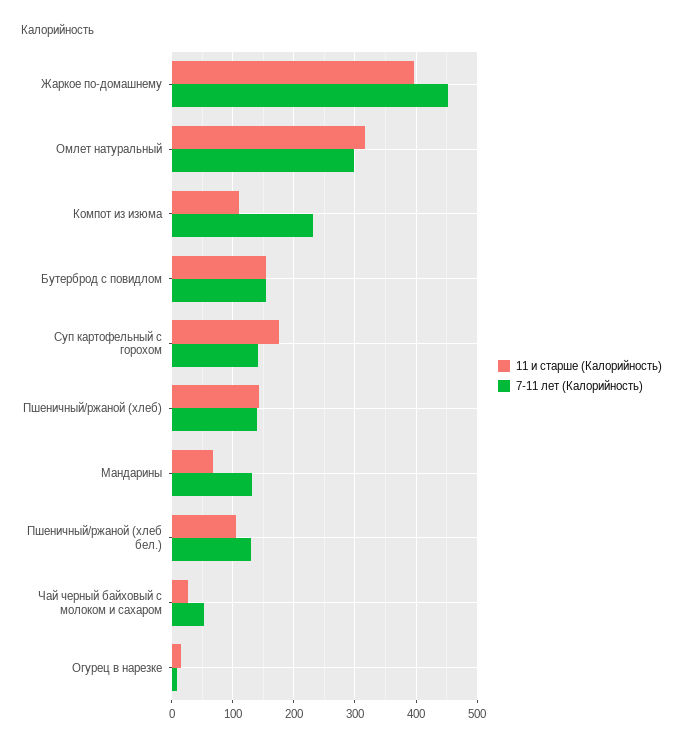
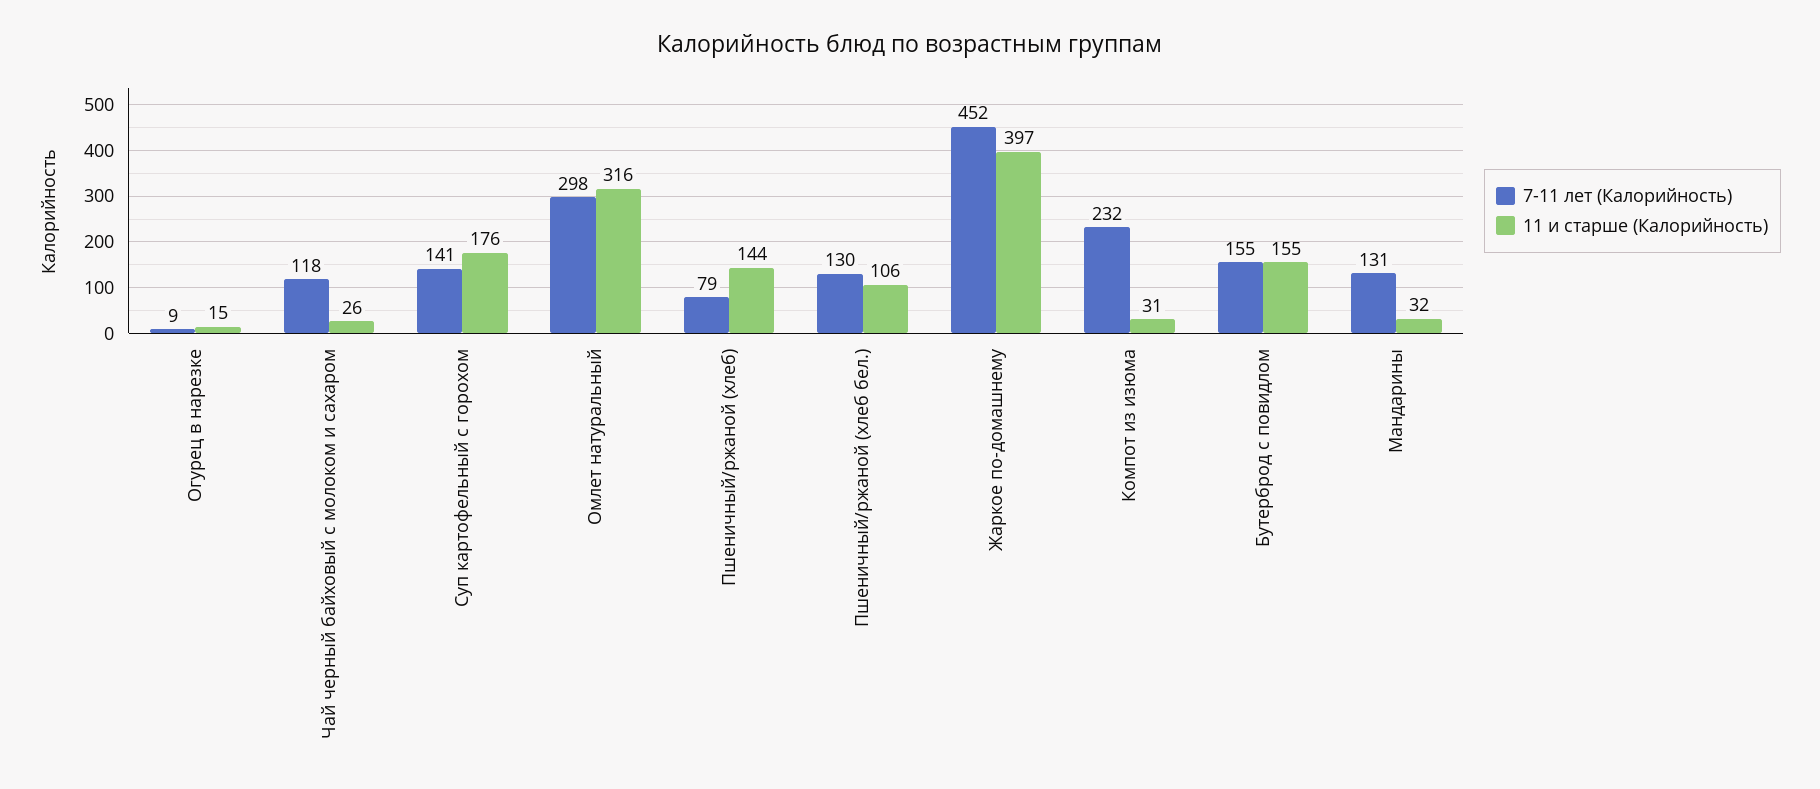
  {
    "11 и старше (Калорийность)": {
      "Жаркое по-домашнему": 397,
      "Омлет натуральный": 316,
-     "Компот из изюма": 110,
+     "Компот из изюма": 31,
      "Бутерброд с повидлом": 155,
      "Суп картофельный с горохом": 176,
      "Пшеничный/ржаной (хлеб)": 144,
-     "Мандарины": 70,
+     "Мандарины": 32,
      "Пшеничный/ржаной (хлеб бел.)": 106,
      "Чай черный байховый с молоком и сахаром": 26,
      "Огурец в нарезке": 15
    },
    "7-11 лет (Калорийность)": {
      "Жаркое по-домашнему": 452,
      "Омлет натуральный": 298,
      "Компот из изюма": 232,
      "Бутерброд с повидлом": 155,
      "Суп картофельный с горохом": 141,
-     "Пшеничный/ржаной (хлеб)": 140,
+     "Пшеничный/ржаной (хлеб)": 79,
      "Мандарины": 131,
      "Пшеничный/ржаной (хлеб бел.)": 130,
-     "Чай черный байховый с молоком и сахаром": 50,
+     "Чай черный байховый с молоком и сахаром": 118,
      "Огурец в нарезке": 9
    }
  }

